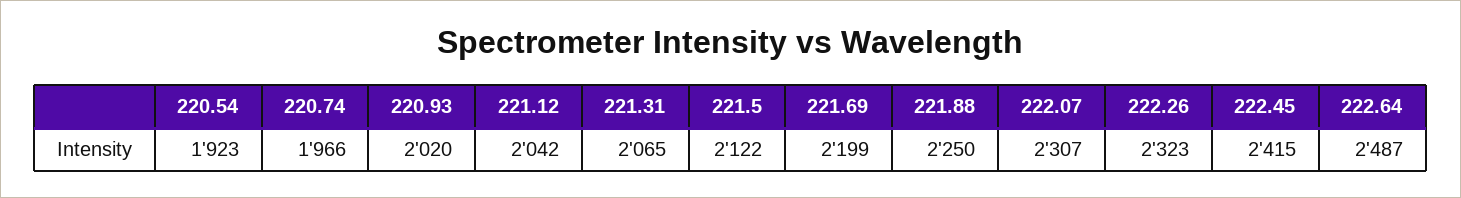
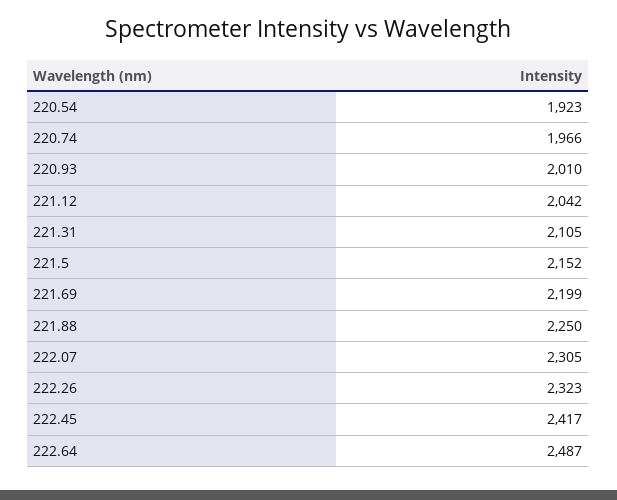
  {
    "220.54": 1923,
    "220.74": 1966,
-   "220.93": 2020,
+   "220.93": 2010,
    "221.12": 2042,
-   "221.31": 2065,
+   "221.31": 2105,
-   "221.5": 2122,
+   "221.5": 2152,
    "221.69": 2199,
    "221.88": 2250,
-   "222.07": 2307,
+   "222.07": 2305,
    "222.26": 2323,
-   "222.45": 2415,
+   "222.45": 2417,
    "222.64": 2487
  }

